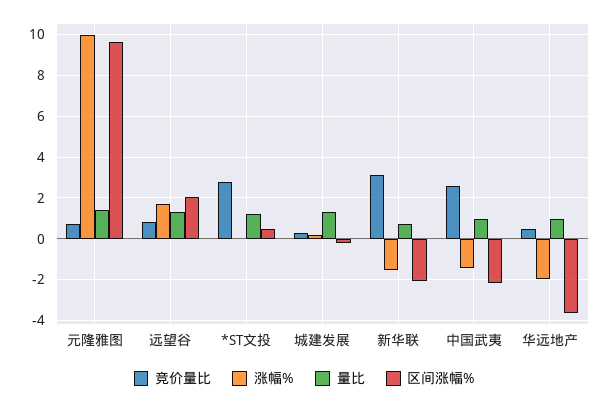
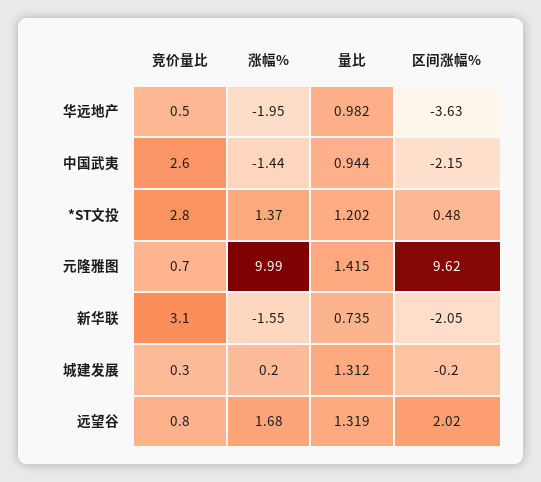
  {
    "竞价量比": {
      "元隆雅图": 0.7,
      "远望谷": 0.8,
      "*ST文投": 2.8,
      "城建发展": 0.3,
      "新华联": 3.1,
      "中国武夷": 2.6,
      "华远地产": 0.5
    },
    "涨幅%": {
      "元隆雅图": 9.99,
      "远望谷": 1.68,
-     "*ST文投": 0,
+     "*ST文投": 1.37,
      "城建发展": 0.2,
      "新华联": -1.55,
      "中国武夷": -1.44,
      "华远地产": -1.95
    },
    "量比": {
      "元隆雅图": 1.415,
      "远望谷": 1.319,
      "*ST文投": 1.202,
      "城建发展": 1.312,
      "新华联": 0.735,
      "中国武夷": 0.944,
      "华远地产": 0.982
    },
    "区间涨幅%": {
      "元隆雅图": 9.62,
      "远望谷": 2.02,
      "*ST文投": 0.48,
      "城建发展": -0.2,
      "新华联": -2.05,
      "中国武夷": -2.15,
      "华远地产": -3.63
    }
  }

